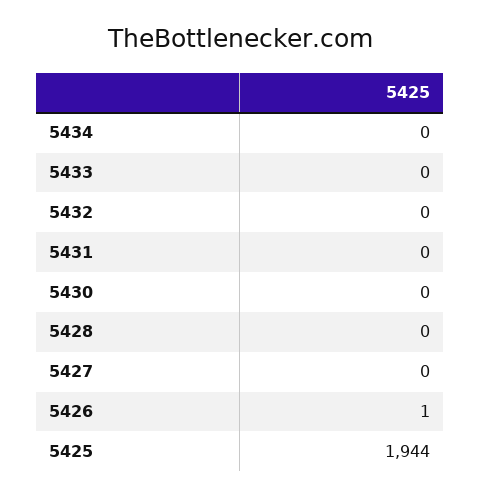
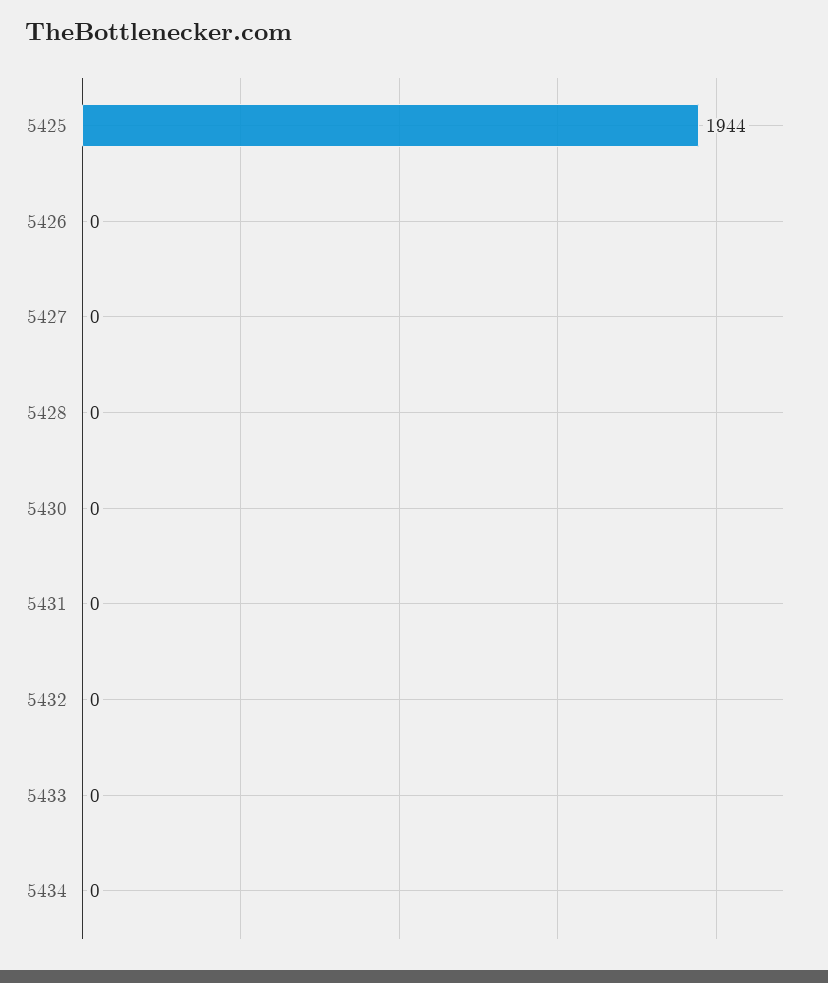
  {
    "5434": 0,
    "5433": 0,
    "5432": 0,
    "5431": 0,
    "5430": 0,
    "5428": 0,
    "5427": 0,
-   "5426": 1,
+   "5426": 0,
    "5425": 1944
  }

